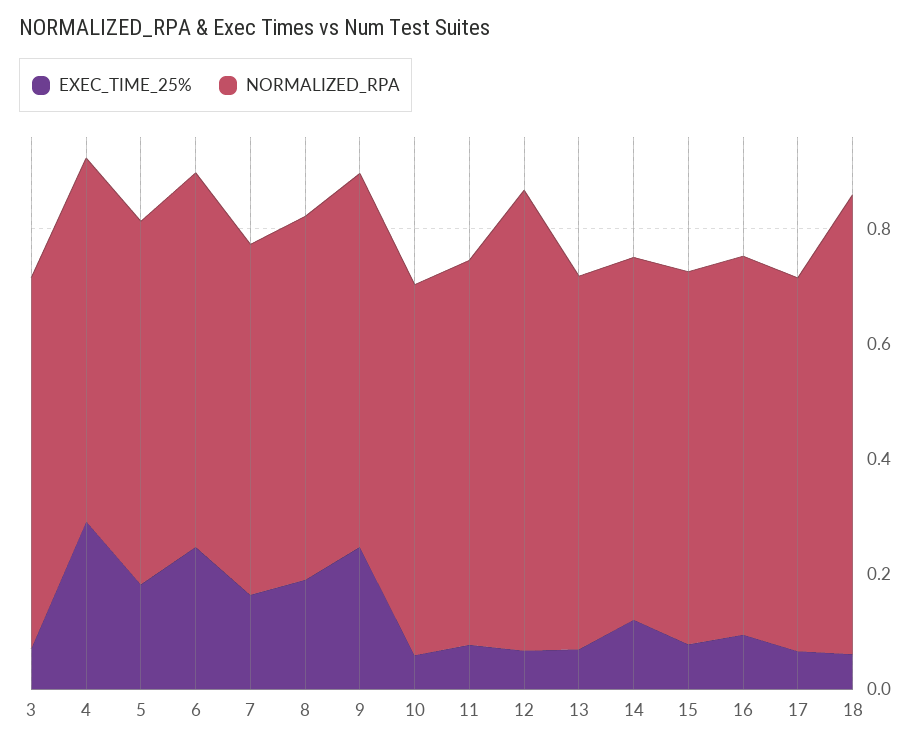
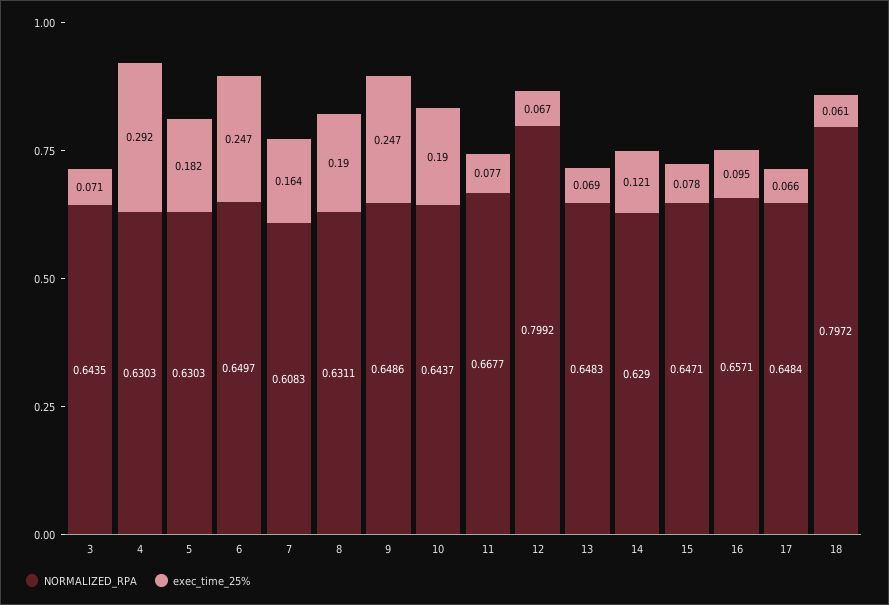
  {
    "EXEC_TIME_25%": {
      "3": 0.071,
      "4": 0.292,
      "5": 0.182,
      "6": 0.247,
      "7": 0.164,
      "8": 0.19,
      "9": 0.247,
-     "10": 0.05,
+     "10": 0.19,
      "11": 0.077,
      "12": 0.067,
      "13": 0.069,
      "14": 0.121,
      "15": 0.078,
      "16": 0.095,
      "17": 0.066,
      "18": 0.061
    },
    "NORMALIZED_RPA": {
      "3": 0.6435,
      "4": 0.6303,
      "5": 0.6303,
      "6": 0.6497,
      "7": 0.6083,
      "8": 0.6311,
      "9": 0.6486,
      "10": 0.6437,
      "11": 0.6677,
      "12": 0.7992,
      "13": 0.6483,
      "14": 0.629,
      "15": 0.6471,
      "16": 0.6571,
      "17": 0.6484,
      "18": 0.7972
    }
  }

